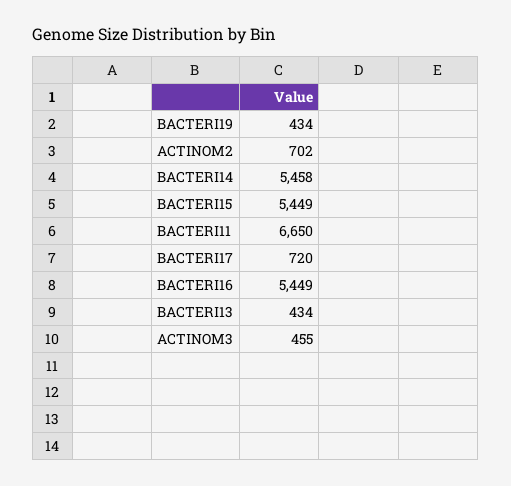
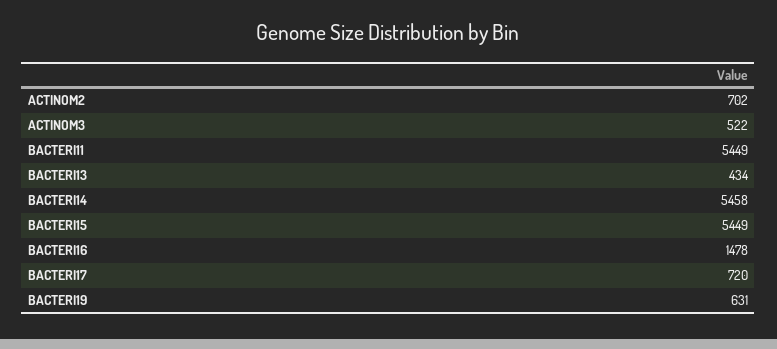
  {
-   "BACTERI19": 434,
+   "BACTERI19": 631,
    "ACTINOM2": 702,
    "BACTERI14": 5458,
    "BACTERI15": 5449,
-   "BACTERI11": 6650,
+   "BACTERI11": 5449,
    "BACTERI17": 720,
-   "BACTERI16": 5449,
+   "BACTERI16": 1478,
    "BACTERI13": 434,
-   "ACTINOM3": 455
+   "ACTINOM3": 522
  }

